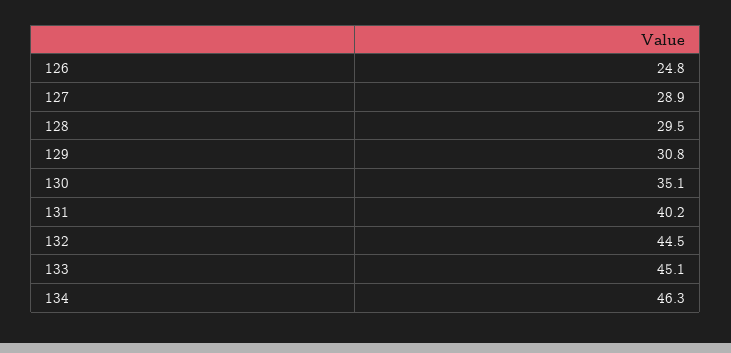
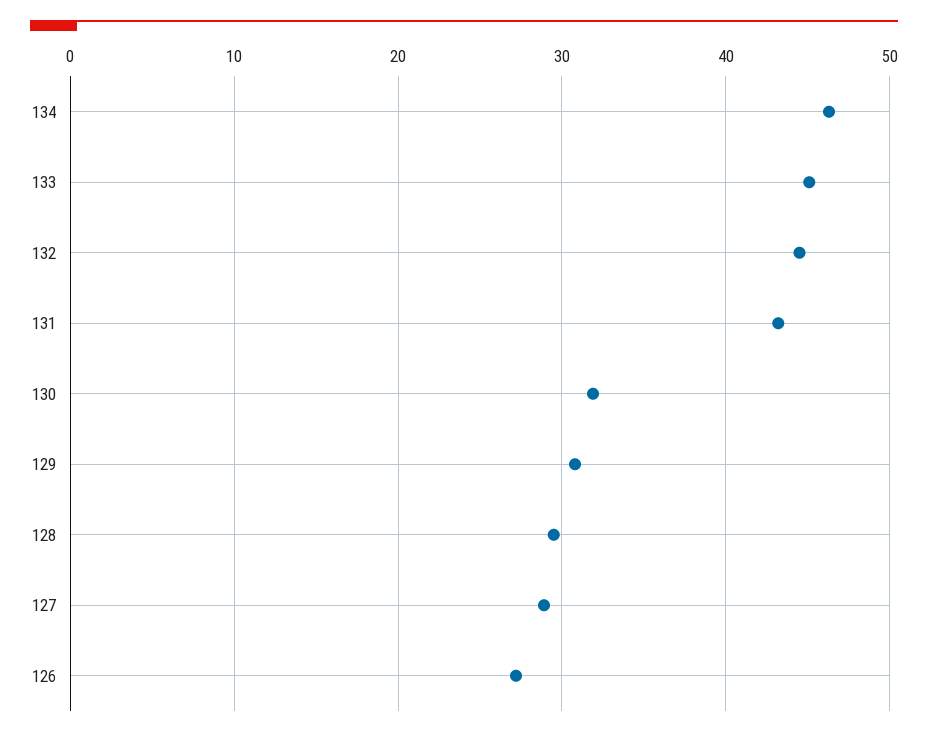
  {
-   "126": 24.8,
+   "126": 27,
    "127": 28.9,
    "128": 29.5,
    "129": 30.8,
-   "130": 35.1,
+   "130": 32,
-   "131": 40.2,
+   "131": 43,
    "132": 44.5,
    "133": 45.1,
    "134": 46.3
  }

